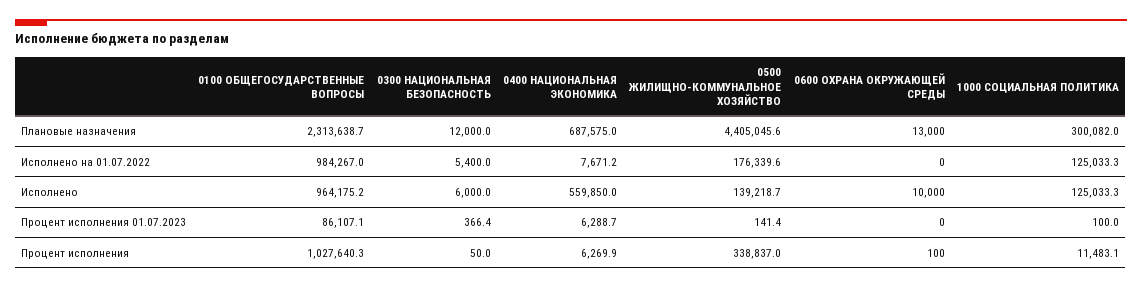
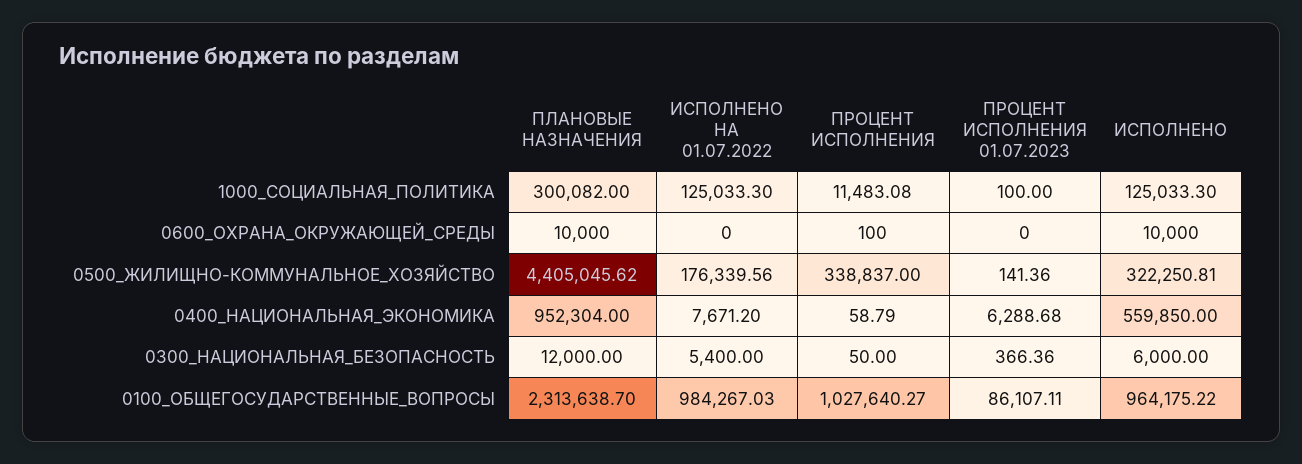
  {
    "0100 ОБЩЕГОСУДАРСТВЕННЫЕ ВОПРОСЫ": {
      "Плановые назначения": 2313638.7,
      "Исполнено на 01.07.2022": 984267.03,
      "Исполнено": 964175.22,
      "Процент исполнения 01.07.2023": 86107.11,
      "Процент исполнения": 1027640.27
    },
    "0300 НАЦИОНАЛЬНАЯ БЕЗОПАСНОСТЬ": {
      "Плановые назначения": 12000,
      "Исполнено на 01.07.2022": 5400,
      "Исполнено": 6000,
      "Процент исполнения 01.07.2023": 366.36,
      "Процент исполнения": 50
    },
    "0400 НАЦИОНАЛЬНАЯ ЭКОНОМИКА": {
-     "Плановые назначения": 687575,
+     "Плановые назначения": 952304,
      "Исполнено на 01.07.2022": 7671.2,
      "Исполнено": 559850,
      "Процент исполнения 01.07.2023": 6288.68,
-     "Процент исполнения": 6269.9
+     "Процент исполнения": 58.79
    },
    "0500 ЖИЛИЩНО-КОММУНАЛЬНОЕ ХОЗЯЙСТВО": {
      "Плановые назначения": 4405045.62,
      "Исполнено на 01.07.2022": 176339.56,
-     "Исполнено": 139218.7,
+     "Исполнено": 322250.81,
      "Процент исполнения 01.07.2023": 141.36,
      "Процент исполнения": 338837
    },
    "0600 ОХРАНА ОКРУЖАЮЩЕЙ СРЕДЫ": {
-     "Плановые назначения": 13000,
+     "Плановые назначения": 10000,
      "Исполнено на 01.07.2022": 0,
      "Исполнено": 10000,
      "Процент исполнения 01.07.2023": 0,
      "Процент исполнения": 100
    },
    "1000 СОЦИАЛЬНАЯ ПОЛИТИКА": {
      "Плановые назначения": 300082,
      "Исполнено на 01.07.2022": 125033.3,
      "Исполнено": 125033.3,
      "Процент исполнения 01.07.2023": 100,
      "Процент исполнения": 11483.08
    }
  }

